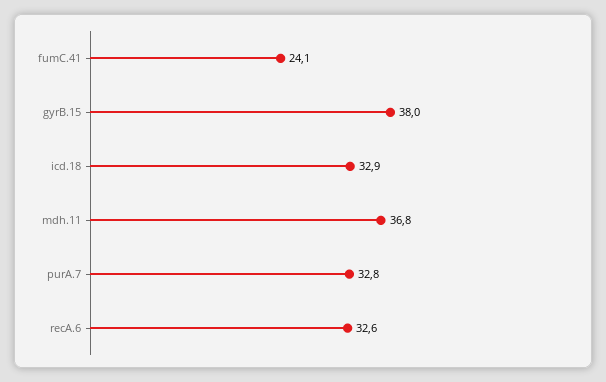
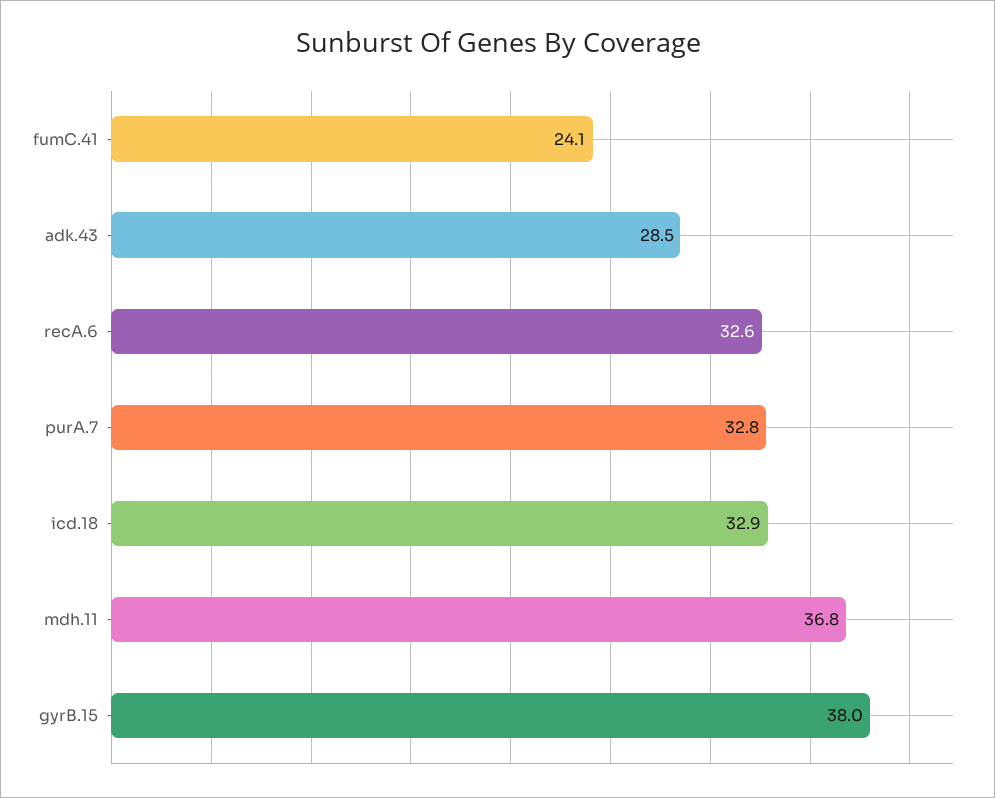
  {
    "fumC.41": 24.1,
    "gyrB.15": 38,
    "icd.18": 32.9,
    "mdh.11": 36.8,
    "purA.7": 32.8,
-   "recA.6": 32.6
+   "recA.6": 32.6,
+   "adk.43": 28.5
  }

